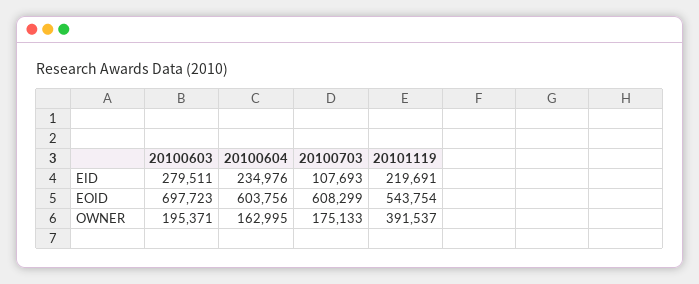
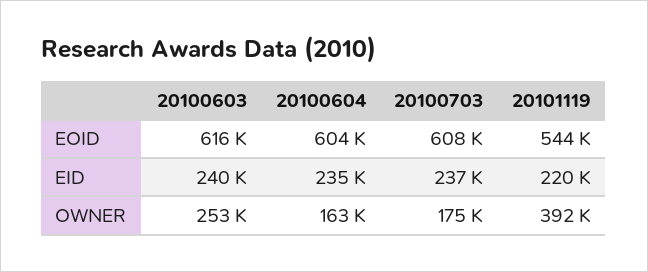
  {
    "20100603": {
-     "EID": 279511,
+     "EID": 240000,
-     "EOID": 697723,
+     "EOID": 616000,
-     "OWNER": 195371
+     "OWNER": 253000
    },
    "20100604": {
      "EID": 234976,
      "EOID": 603756,
      "OWNER": 162995
    },
    "20100703": {
-     "EID": 107693,
+     "EID": 237000,
      "EOID": 608299,
      "OWNER": 175133
    },
    "20101119": {
      "EID": 219691,
      "EOID": 543754,
      "OWNER": 391537
    }
  }

